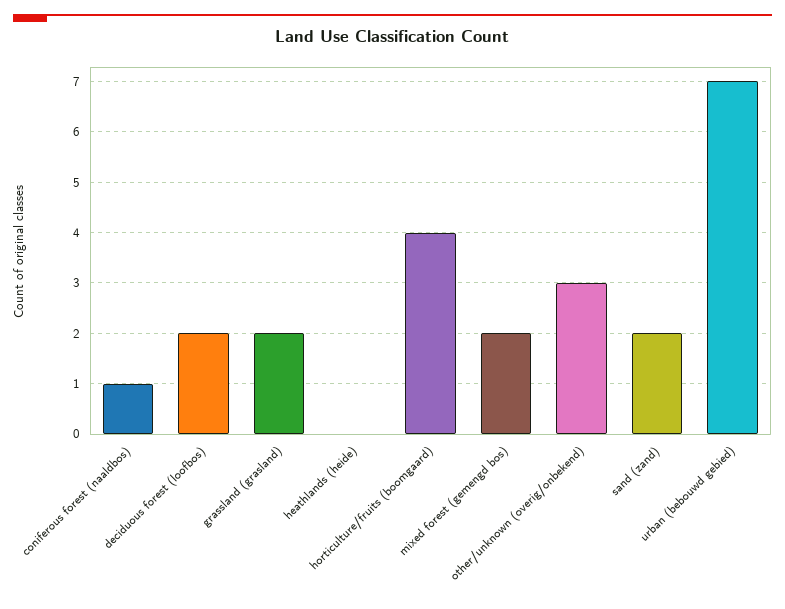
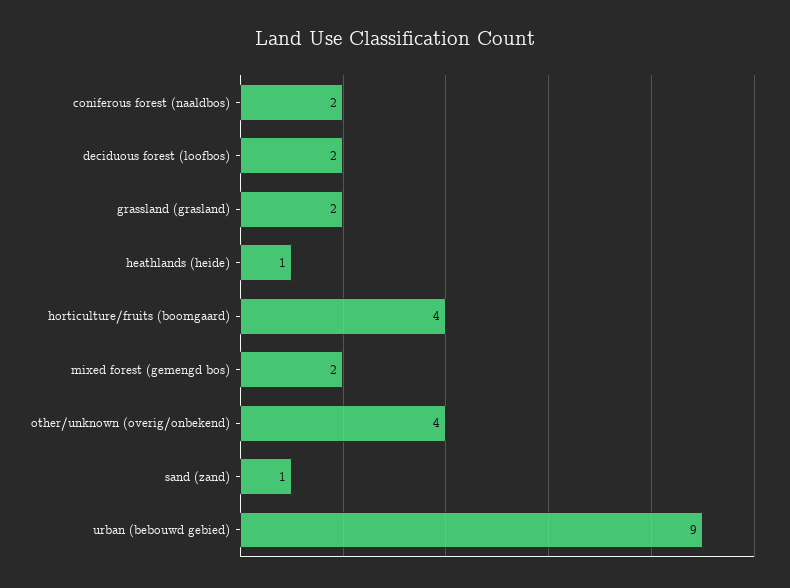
  {
-   "coniferous forest (naaldbos)": 1,
+   "coniferous forest (naaldbos)": 2,
    "deciduous forest (loofbos)": 2,
    "grassland (grasland)": 2,
-   "heathlands (heide)": 0,
+   "heathlands (heide)": 1,
    "horticulture/fruits (boomgaard)": 4,
    "mixed forest (gemengd bos)": 2,
-   "other/unknown (overig/onbekend)": 3,
+   "other/unknown (overig/onbekend)": 4,
-   "sand (zand)": 2,
+   "sand (zand)": 1,
-   "urban (bebouwd gebied)": 7
+   "urban (bebouwd gebied)": 9
  }

